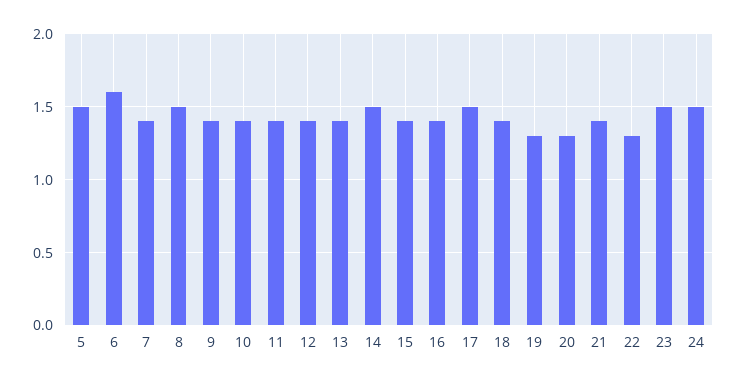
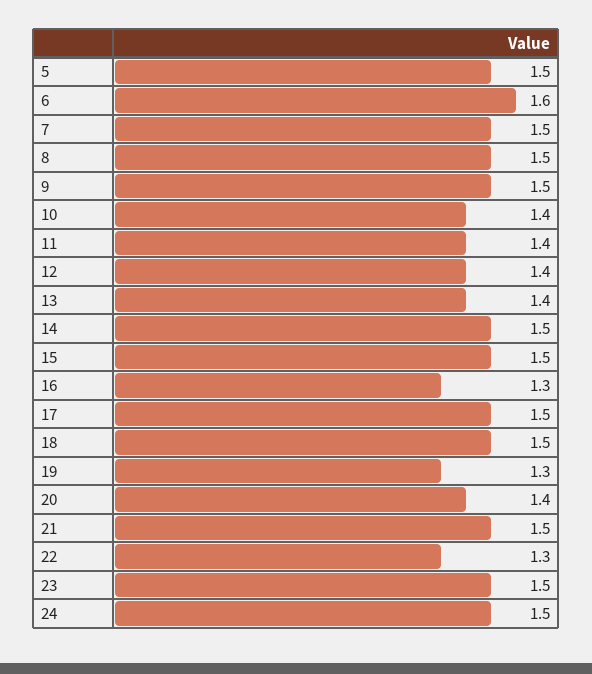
  {
    "5": 1.5,
    "6": 1.6,
-   "7": 1.4,
+   "7": 1.5,
    "8": 1.5,
-   "9": 1.4,
+   "9": 1.5,
    "10": 1.4,
    "11": 1.4,
    "12": 1.4,
    "13": 1.4,
    "14": 1.5,
-   "15": 1.4,
+   "15": 1.5,
-   "16": 1.4,
+   "16": 1.3,
    "17": 1.5,
-   "18": 1.4,
+   "18": 1.5,
    "19": 1.3,
-   "20": 1.3,
+   "20": 1.4,
-   "21": 1.4,
+   "21": 1.5,
    "22": 1.3,
    "23": 1.5,
    "24": 1.5
  }

